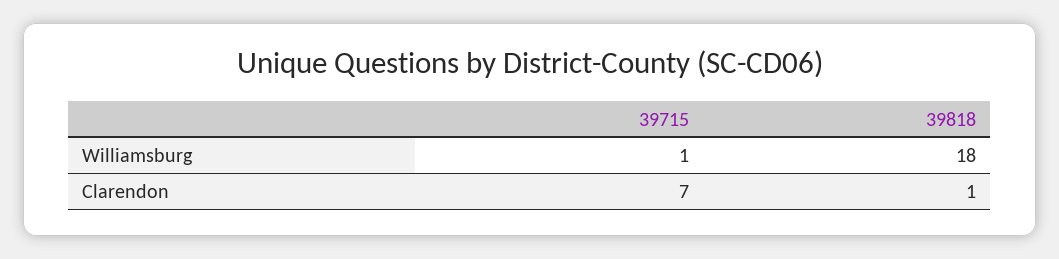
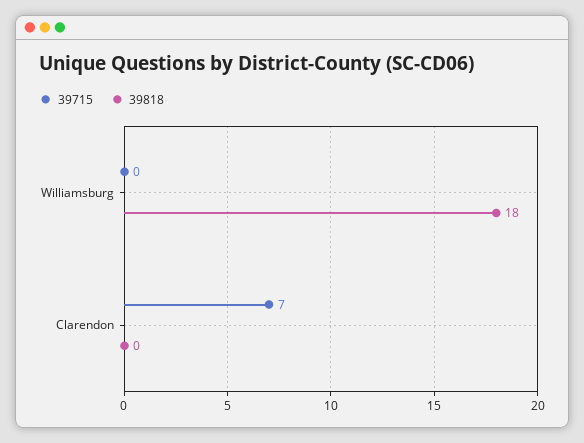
  {
    "39715": {
-     "Williamsburg": 1,
+     "Williamsburg": 0,
      "Clarendon": 7
    },
    "39818": {
      "Williamsburg": 18,
-     "Clarendon": 1
+     "Clarendon": 0
    }
  }

